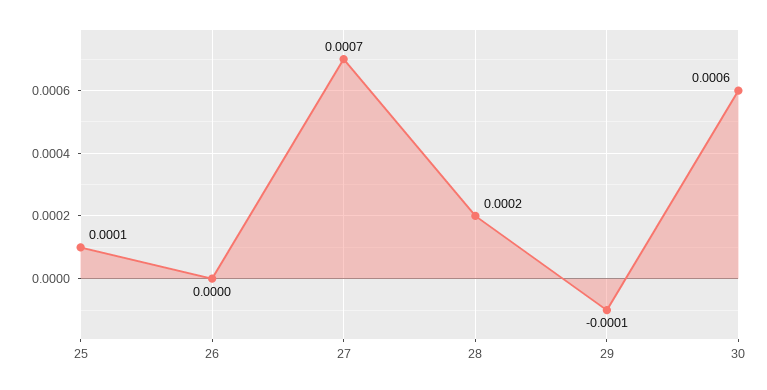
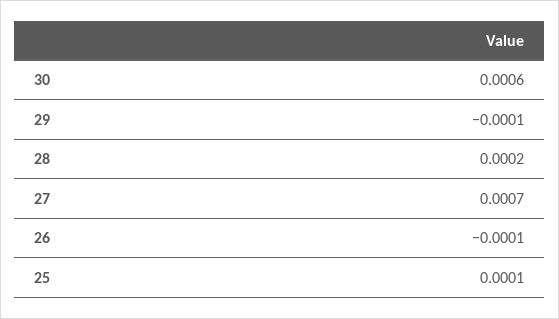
  {
    "25": 0.0001,
-   "26": 0,
+   "26": -0.0001,
    "27": 0.0007,
    "28": 0.0002,
    "29": -0.0001,
    "30": 0.0006
  }

